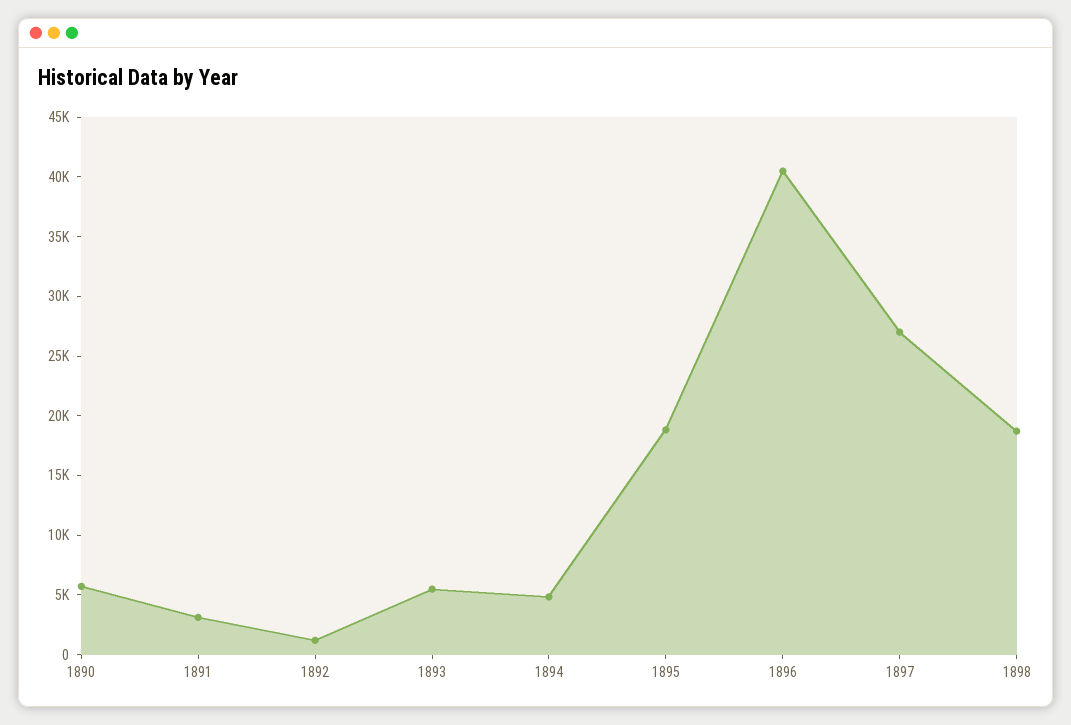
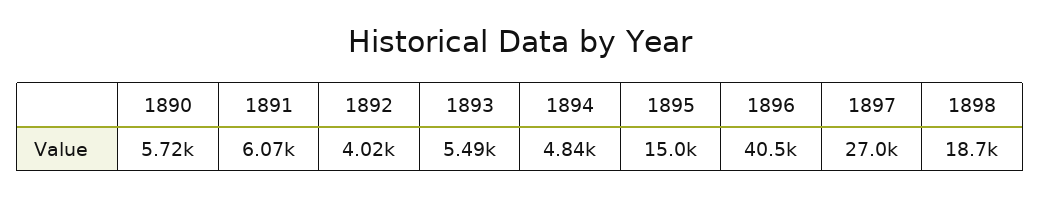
  {
    "1890": 5720,
-   "1891": 3000,
+   "1891": 6070,
-   "1892": 1000,
+   "1892": 4020,
    "1893": 5490,
    "1894": 4840,
-   "1895": 19000,
+   "1895": 15000,
    "1896": 40500,
    "1897": 27000,
    "1898": 18700
  }

